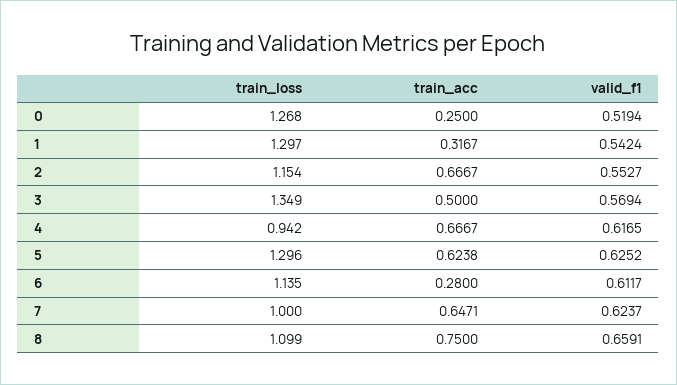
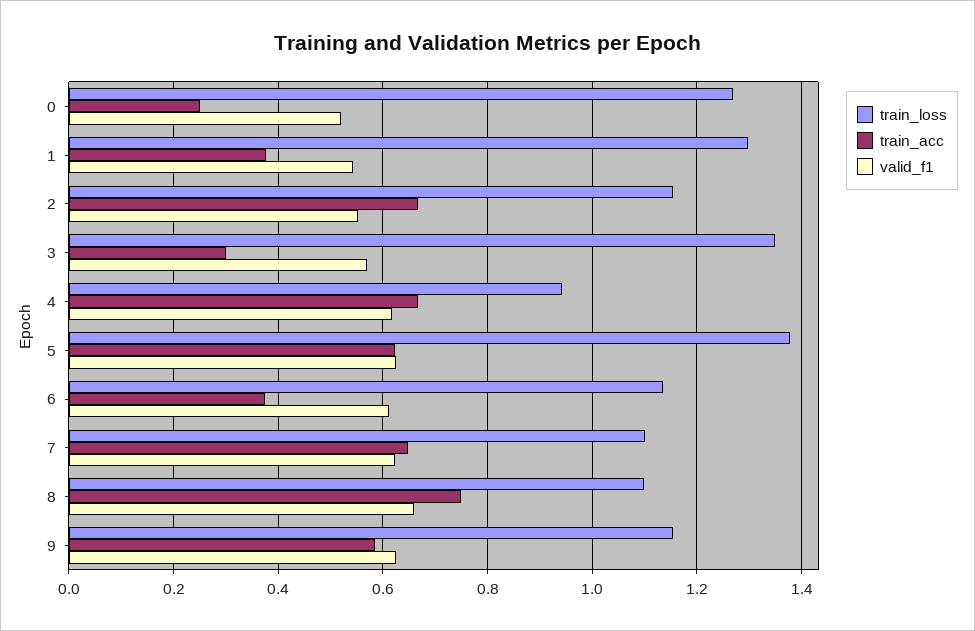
  {
    "train_loss": {
      "0": 1.268,
      "1": 1.297,
      "2": 1.154,
      "3": 1.349,
      "4": 0.942,
-     "5": 1.296,
+     "5": 1.38,
      "6": 1.135,
-     "7": 1,
+     "7": 1.1,
-     "8": 1.099
+     "8": 1.099,
+     "9": 1.16
    },
    "train_acc": {
      "0": 0.25,
-     "1": 0.3167,
+     "1": 0.38,
      "2": 0.6667,
-     "3": 0.5,
+     "3": 0.3,
      "4": 0.6667,
      "5": 0.6238,
-     "6": 0.28,
+     "6": 0.38,
      "7": 0.6471,
-     "8": 0.75
+     "8": 0.75,
+     "9": 0.58
    },
    "valid_f1": {
      "0": 0.5194,
      "1": 0.5424,
      "2": 0.5527,
      "3": 0.5694,
      "4": 0.6165,
      "5": 0.6252,
      "6": 0.6117,
      "7": 0.6237,
-     "8": 0.6591
+     "8": 0.6591,
+     "9": 0.62
    }
  }

